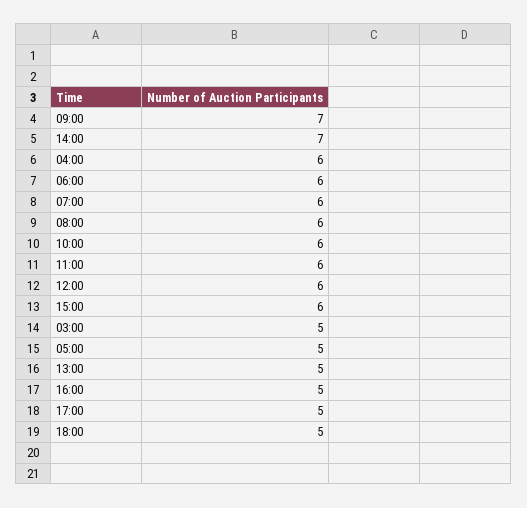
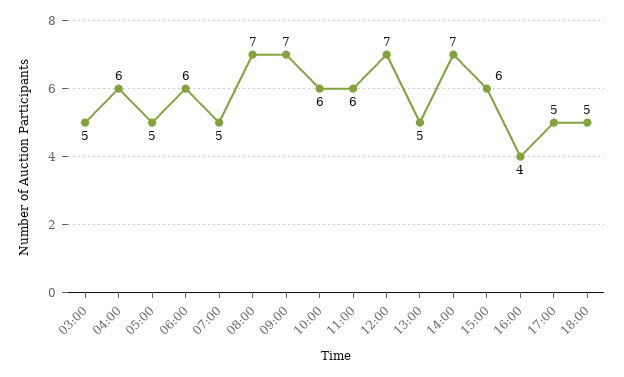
  {
    "09:00": 7,
    "14:00": 7,
    "04:00": 6,
    "06:00": 6,
-   "07:00": 6,
+   "07:00": 5,
-   "08:00": 6,
+   "08:00": 7,
    "10:00": 6,
    "11:00": 6,
-   "12:00": 6,
+   "12:00": 7,
    "15:00": 6,
    "03:00": 5,
    "05:00": 5,
    "13:00": 5,
-   "16:00": 5,
+   "16:00": 4,
    "17:00": 5,
    "18:00": 5
  }

